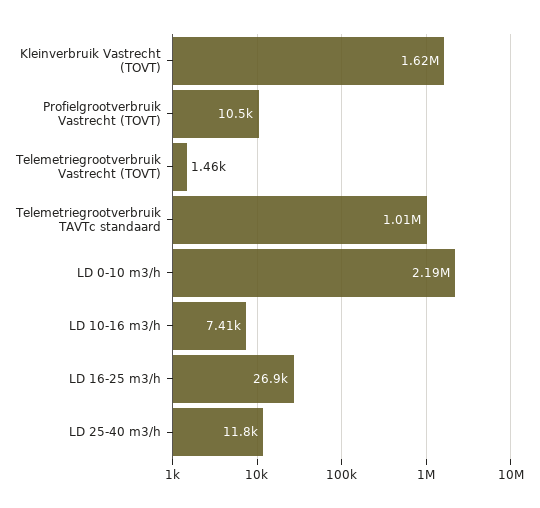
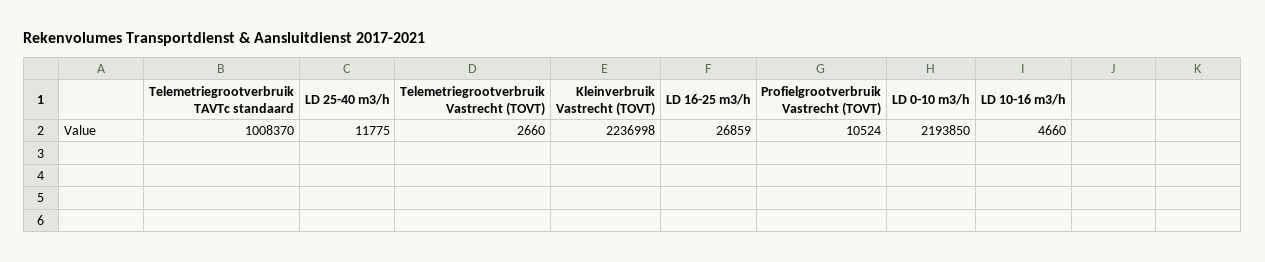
  {
-   "Kleinverbruik Vastrecht (TOVT)": 1620000,
+   "Kleinverbruik Vastrecht (TOVT)": 2236998,
    "Profielgrootverbruik Vastrecht (TOVT)": 10524,
-   "Telemetriegrootverbruik Vastrecht (TOVT)": 1460,
+   "Telemetriegrootverbruik Vastrecht (TOVT)": 2660,
    "Telemetriegrootverbruik TAVTc standaard": 1008370,
    "LD 0-10 m3/h": 2193850,
-   "LD 10-16 m3/h": 7410,
+   "LD 10-16 m3/h": 4660,
    "LD 16-25 m3/h": 26859,
    "LD 25-40 m3/h": 11775
  }

